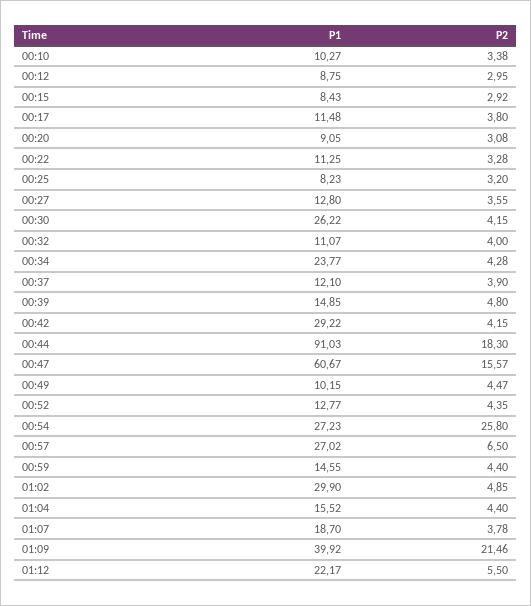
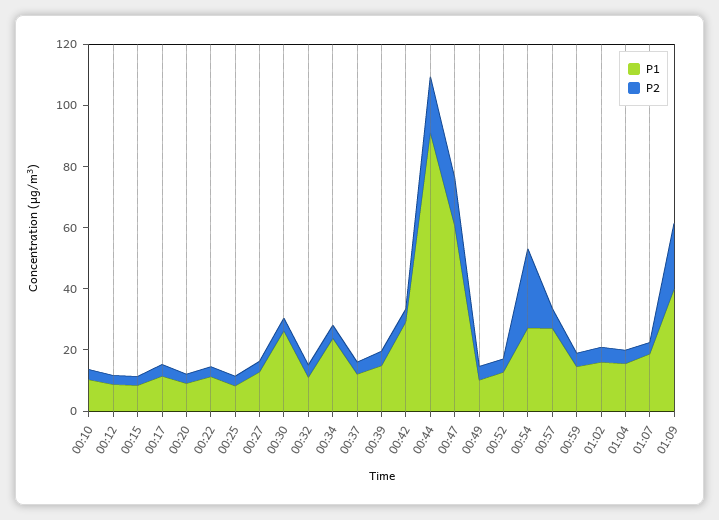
  {
    "P1": {
      "00:10": 10.27,
      "00:12": 8.75,
      "00:15": 8.43,
      "00:17": 11.48,
      "00:20": 9.05,
      "00:22": 11.25,
      "00:25": 8.23,
      "00:27": 12.8,
      "00:30": 26.22,
      "00:32": 11.07,
      "00:34": 23.77,
      "00:37": 12.1,
      "00:39": 14.85,
      "00:42": 29.22,
      "00:44": 91.03,
      "00:47": 60.67,
      "00:49": 10.15,
      "00:52": 12.77,
      "00:54": 27.23,
      "00:57": 27.02,
      "00:59": 14.55,
-     "01:02": 29.9,
+     "01:02": 15,
      "01:04": 15.52,
      "01:07": 18.7,
-     "01:09": 39.92,
+     "01:09": 39.92
-     "01:12": 22.17
    },
    "P2": {
      "00:10": 3.38,
      "00:12": 2.95,
      "00:15": 2.92,
      "00:17": 3.8,
      "00:20": 3.08,
      "00:22": 3.28,
      "00:25": 3.2,
      "00:27": 3.55,
      "00:30": 4.15,
      "00:32": 4,
      "00:34": 4.28,
      "00:37": 3.9,
      "00:39": 4.8,
      "00:42": 4.15,
      "00:44": 18.3,
      "00:47": 15.57,
      "00:49": 4.47,
      "00:52": 4.35,
      "00:54": 25.8,
      "00:57": 6.5,
      "00:59": 4.4,
      "01:02": 4.85,
      "01:04": 4.4,
      "01:07": 3.78,
-     "01:09": 21.46,
+     "01:09": 21.46
-     "01:12": 5.5
    }
  }

